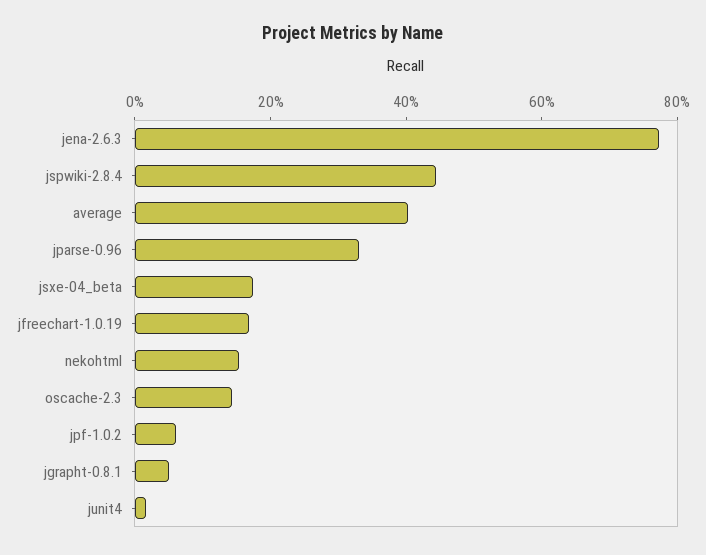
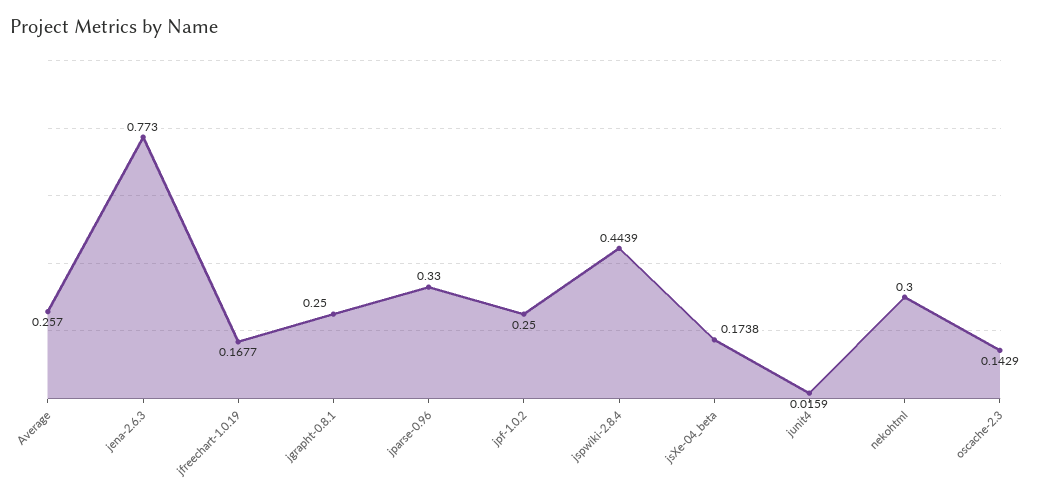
  {
    "jena-2.6.3": 0.773,
    "jspwiki-2.8.4": 0.4439,
-   "average": 0.4,
+   "average": 0.257,
    "jparse-0.96": 0.33,
    "jsxe-04_beta": 0.1738,
    "jfreechart-1.0.19": 0.1677,
-   "nekohtml": 0.15,
+   "nekohtml": 0.3,
    "oscache-2.3": 0.1429,
-   "jpf-1.0.2": 0.05,
+   "jpf-1.0.2": 0.25,
-   "jgrapht-0.8.1": 0.05,
+   "jgrapht-0.8.1": 0.25,
    "junit4": 0.0159
  }

